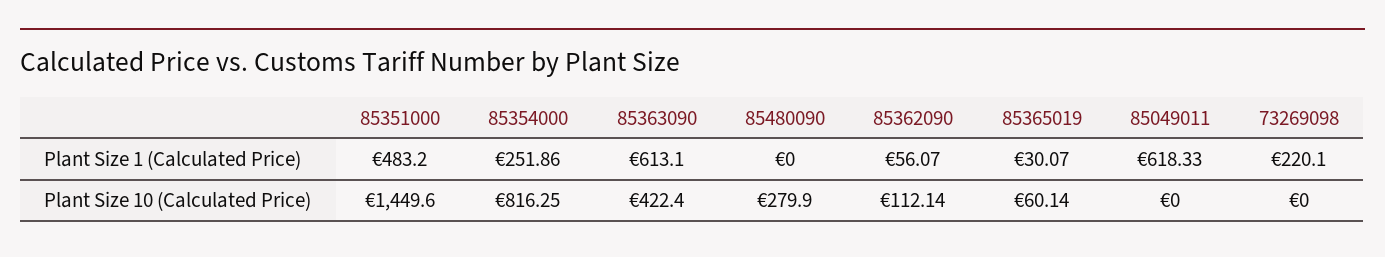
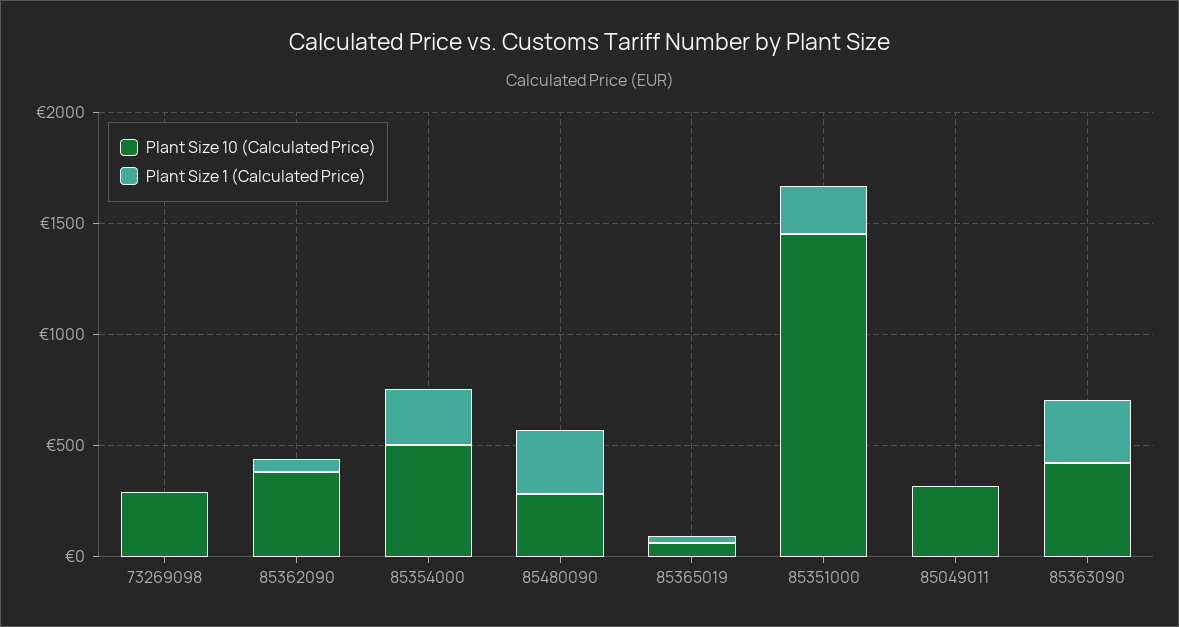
  {
    "Plant Size 1 (Calculated Price)": {
-     "85351000": 483.2,
+     "85351000": 200,
      "85354000": 251.86,
-     "85363090": 613.1,
+     "85363090": 300,
-     "85480090": 0,
+     "85480090": 300,
      "85362090": 56.07,
      "85365019": 30.07,
-     "85049011": 618.33,
+     "85049011": 0,
-     "73269098": 220.1
+     "73269098": 0
    },
    "Plant Size 10 (Calculated Price)": {
      "85351000": 1449.6,
-     "85354000": 816.25,
+     "85354000": 500,
      "85363090": 422.4,
      "85480090": 279.9,
-     "85362090": 112.14,
+     "85362090": 400,
      "85365019": 60.14,
-     "85049011": 0,
+     "85049011": 300,
-     "73269098": 0
+     "73269098": 300
    }
  }

